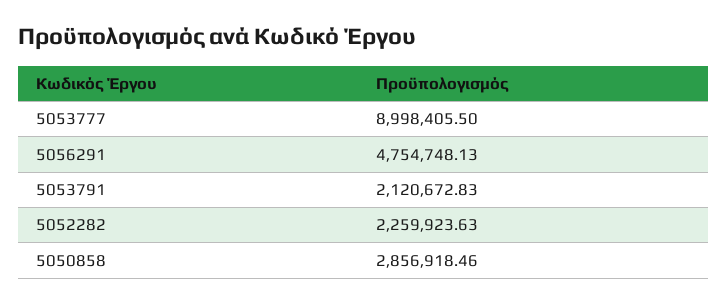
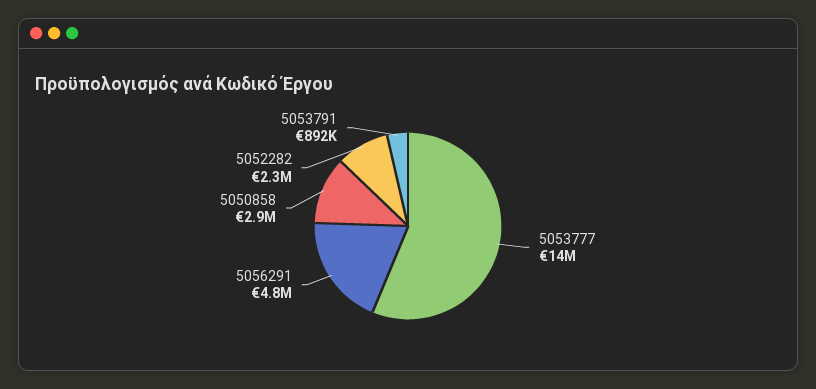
  {
-   "5053777": 8998405.5,
+   "5053777": 14000000,
    "5056291": 4754748.13,
-   "5053791": 2120672.83,
+   "5053791": 892000,
    "5052282": 2259923.63,
    "5050858": 2856918.46
  }

